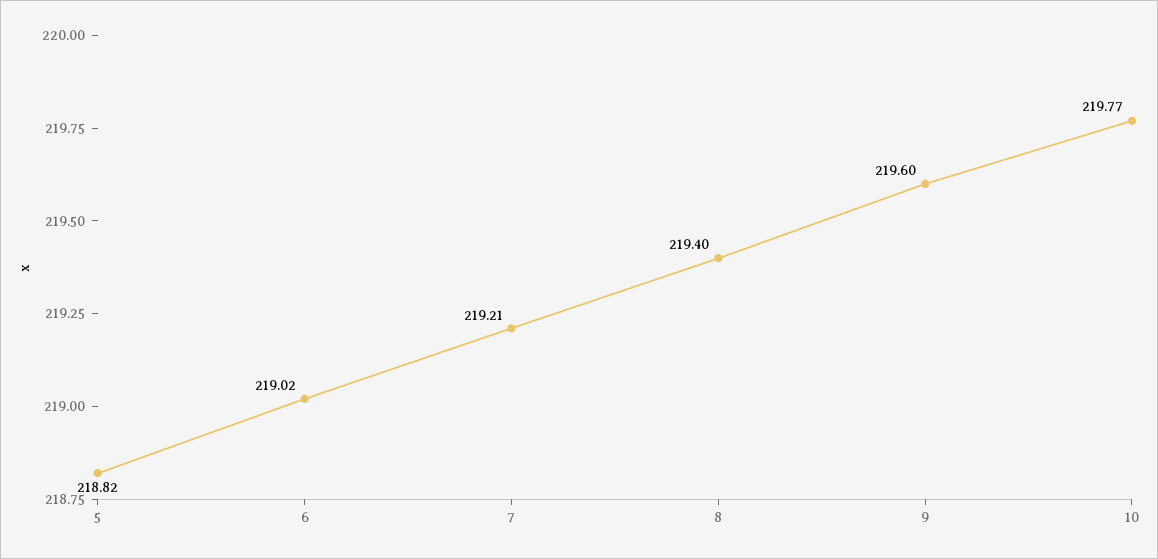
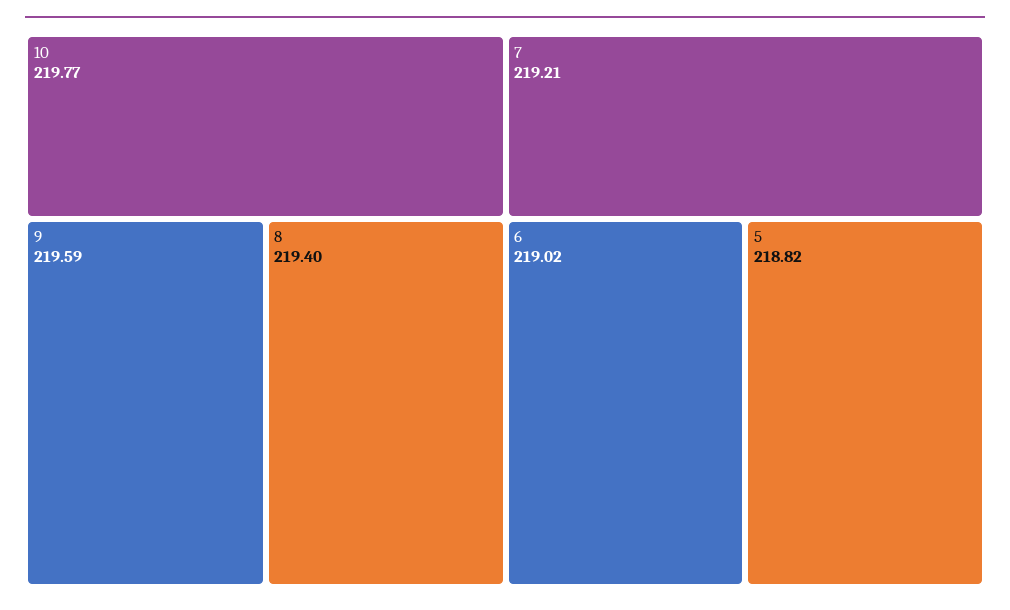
  {
    "5": 218.82,
    "6": 219.02,
    "7": 219.21,
    "8": 219.4,
-   "9": 219.6,
+   "9": 219.59,
    "10": 219.77
  }

